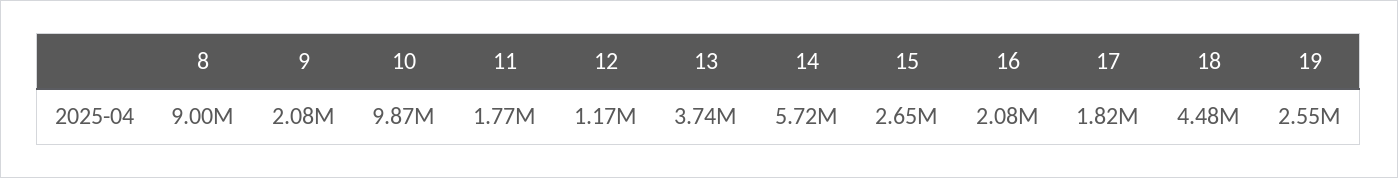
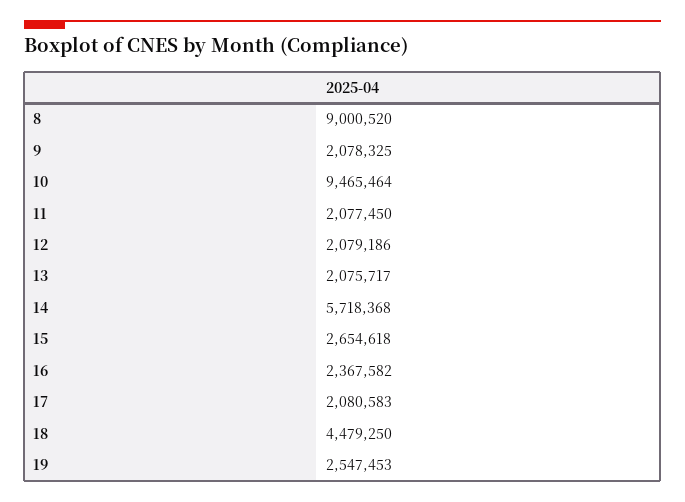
  {
    "8": 9000520,
    "9": 2078325,
-   "10": 9870000,
+   "10": 9465464,
-   "11": 1770000,
+   "11": 2077450,
-   "12": 1170000,
+   "12": 2079186,
-   "13": 3740000,
+   "13": 2075717,
    "14": 5718368,
    "15": 2654618,
-   "16": 2080000,
+   "16": 2367582,
-   "17": 1820000,
+   "17": 2080583,
    "18": 4479250,
    "19": 2547453
  }

